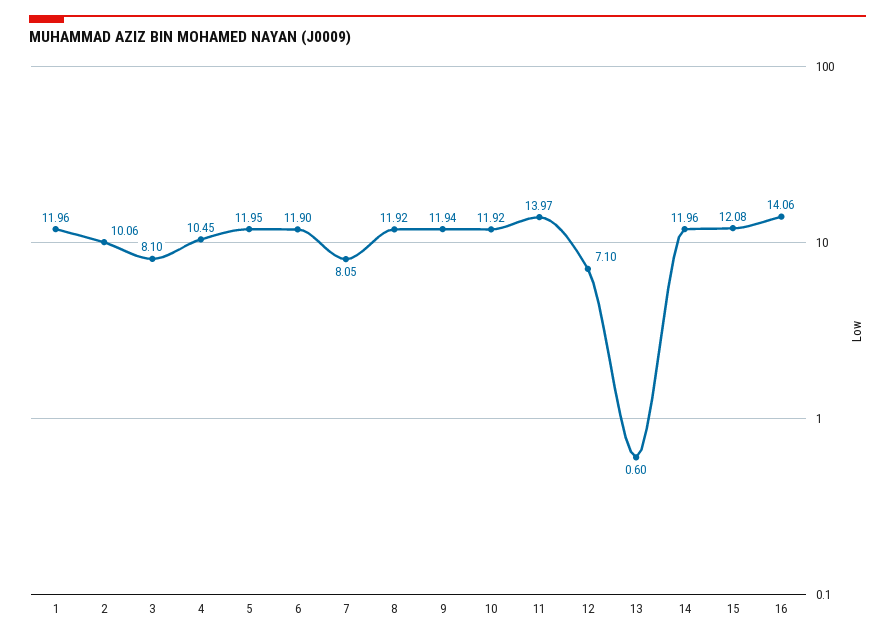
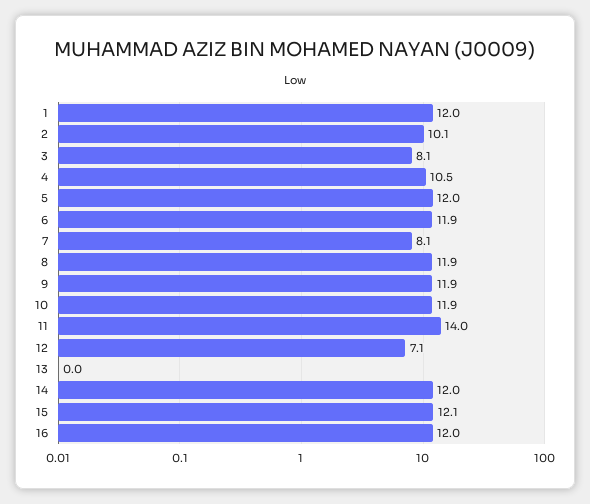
  {
    "1": 11.96,
    "2": 10.06,
    "3": 8.1,
    "4": 10.45,
    "5": 11.95,
    "6": 11.9,
    "7": 8.05,
    "8": 11.92,
    "9": 11.94,
    "10": 11.92,
    "11": 13.97,
    "12": 7.1,
-   "13": 0.6,
+   "13": 0,
    "14": 11.96,
    "15": 12.08,
-   "16": 14.06
+   "16": 12
  }

